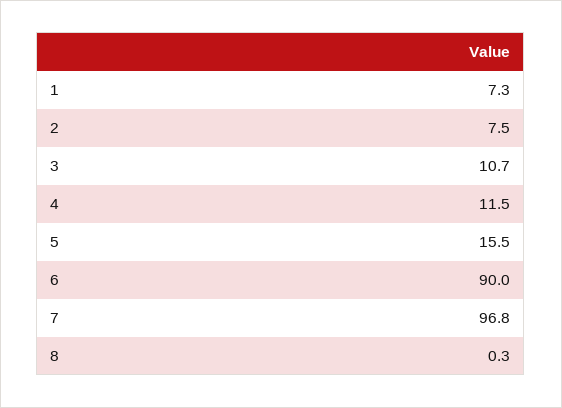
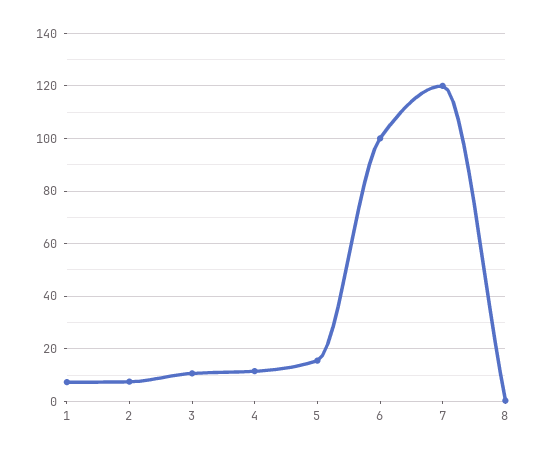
  {
    "1": 7.3,
    "2": 7.5,
    "3": 10.7,
    "4": 11.5,
    "5": 15.5,
-   "6": 90,
+   "6": 100,
-   "7": 96.8,
+   "7": 120,
    "8": 0.3
  }

